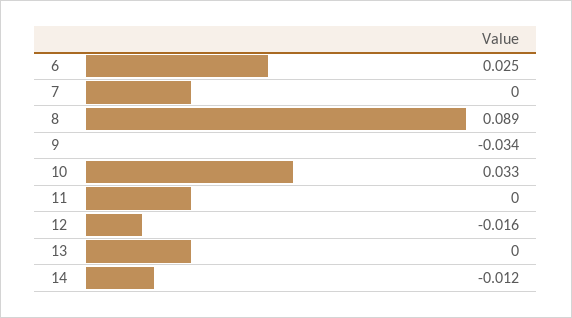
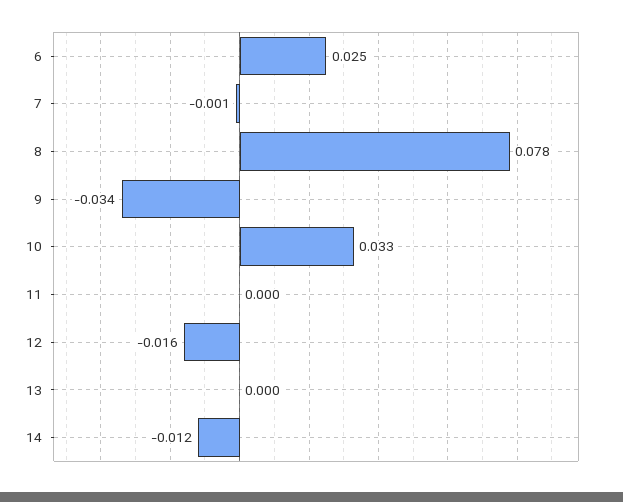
  {
    "6": 0.025,
-   "7": 0,
+   "7": -0.001,
-   "8": 0.089,
+   "8": 0.078,
    "9": -0.034,
    "10": 0.033,
    "11": 0,
    "12": -0.016,
    "13": 0,
    "14": -0.012
  }

